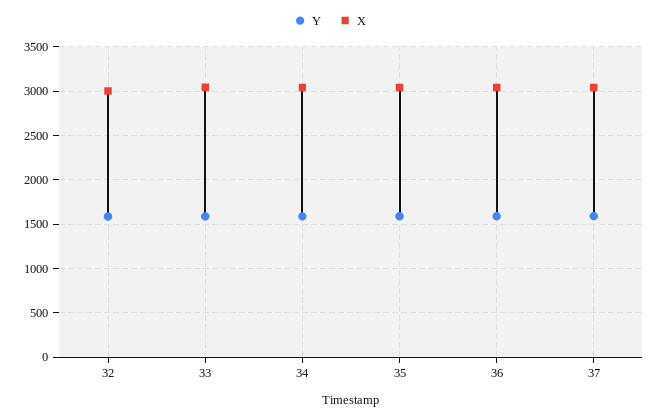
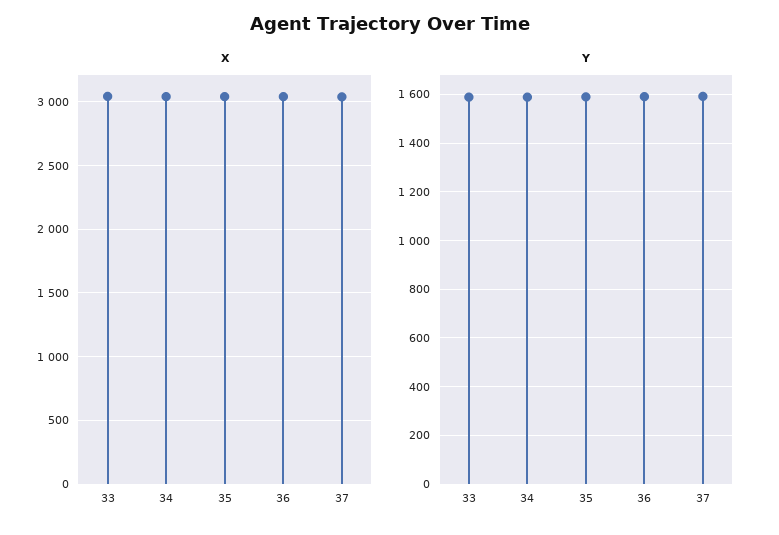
  {
    "Y": {
-     "32": 1600,
      "33": 1600,
      "34": 1600,
      "35": 1600,
      "36": 1600,
      "37": 1600
    },
    "X": {
-     "32": 3000,
      "33": 3050,
      "34": 3050,
      "35": 3050,
      "36": 3050,
      "37": 3050
    }
  }

